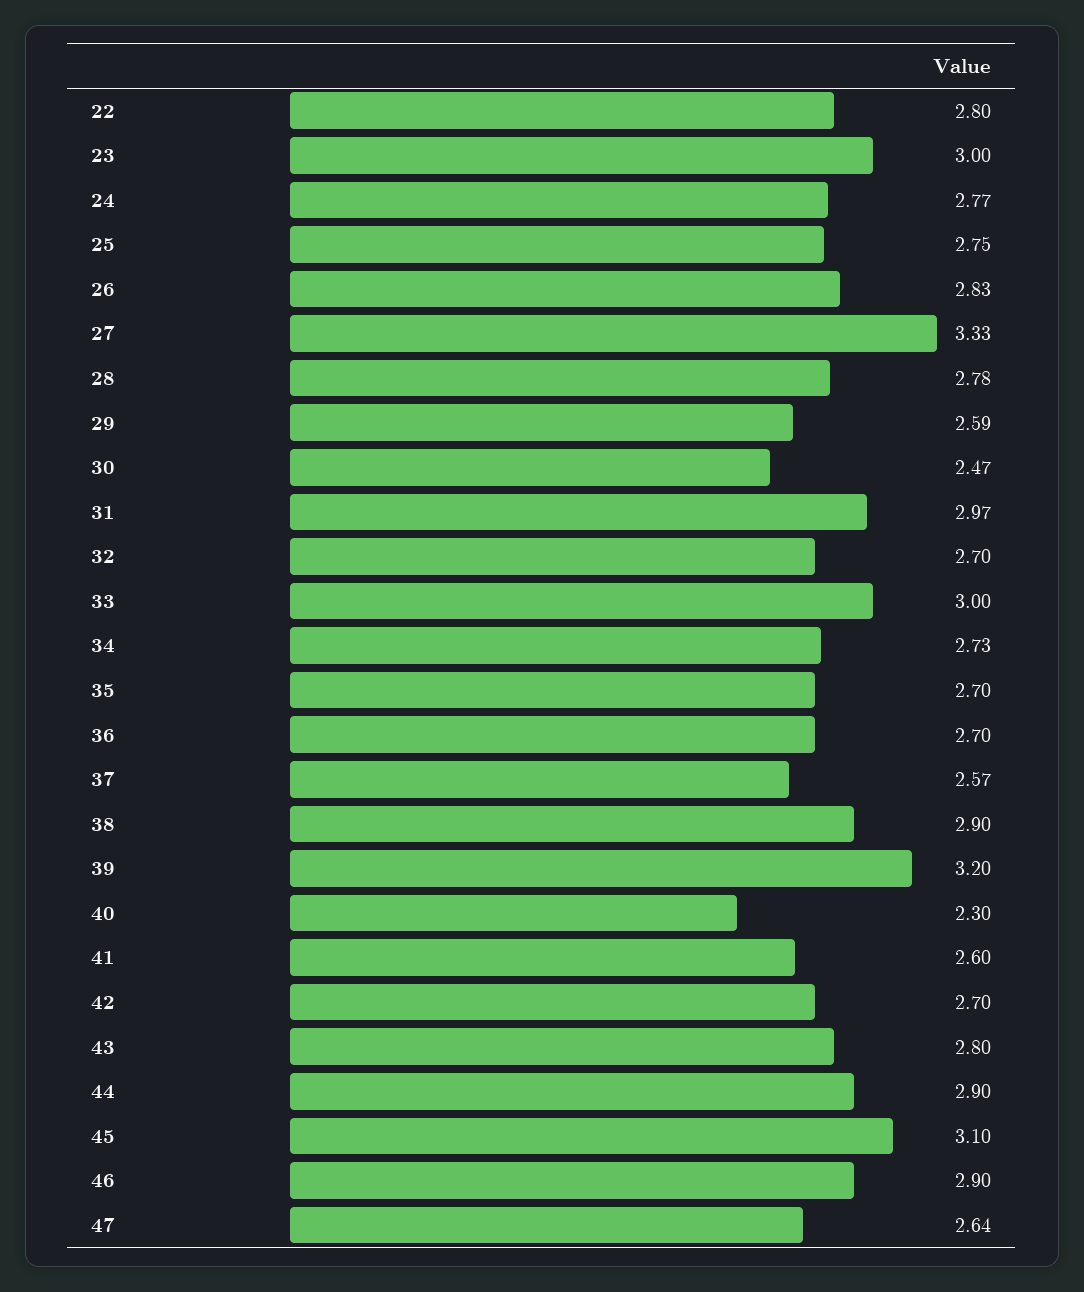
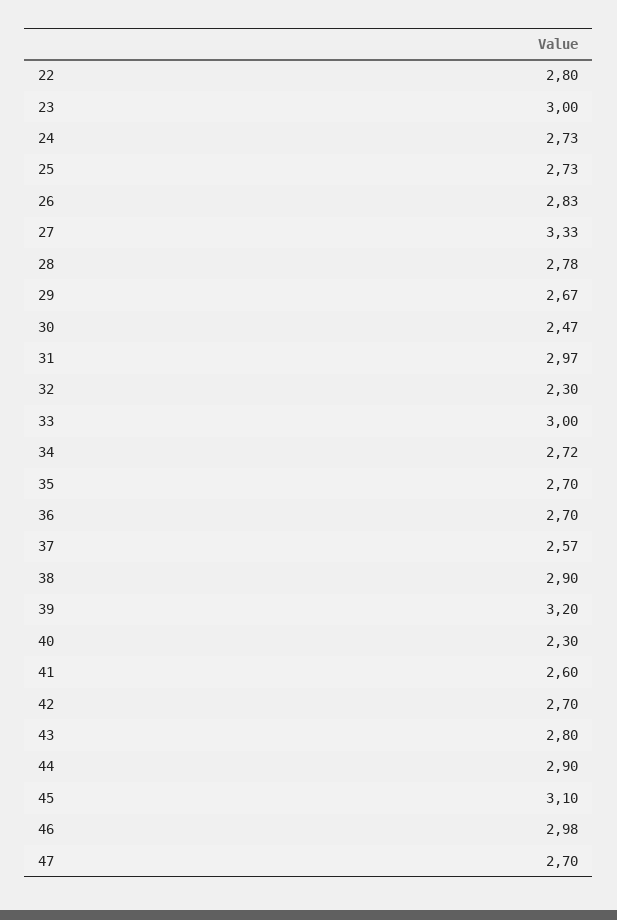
  {
    "22": 2.8,
    "23": 3,
-   "24": 2.77,
+   "24": 2.73,
-   "25": 2.75,
+   "25": 2.73,
    "26": 2.83,
    "27": 3.33,
    "28": 2.78,
-   "29": 2.59,
+   "29": 2.67,
    "30": 2.47,
    "31": 2.97,
-   "32": 2.7,
+   "32": 2.3,
    "33": 3,
-   "34": 2.73,
+   "34": 2.72,
    "35": 2.7,
    "36": 2.7,
    "37": 2.57,
    "38": 2.9,
    "39": 3.2,
    "40": 2.3,
    "41": 2.6,
    "42": 2.7,
    "43": 2.8,
    "44": 2.9,
    "45": 3.1,
-   "46": 2.9,
+   "46": 2.98,
-   "47": 2.64
+   "47": 2.7
  }

